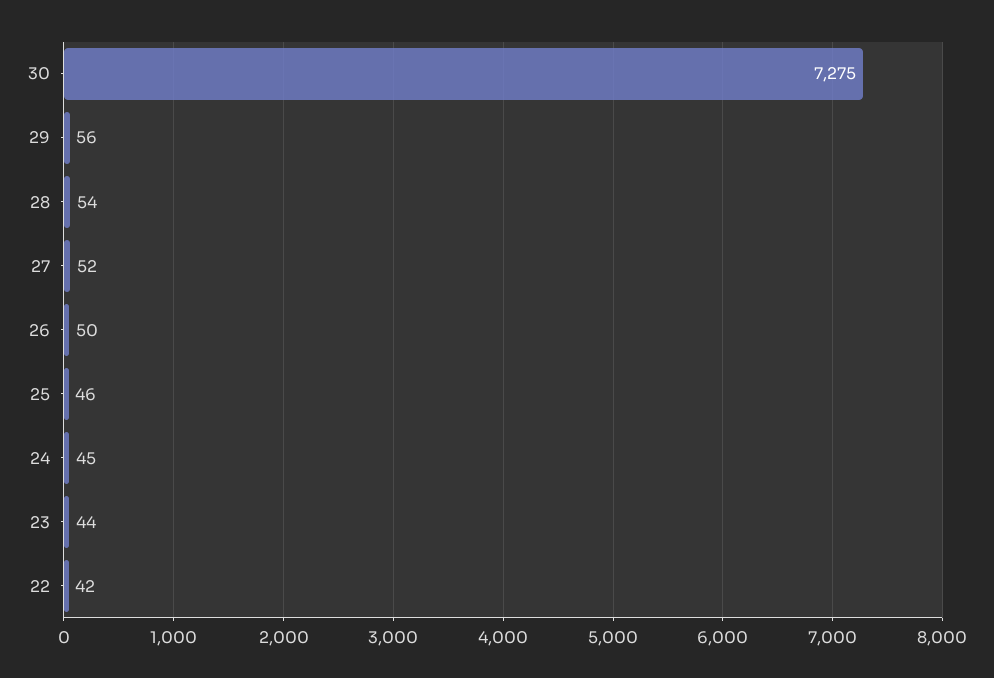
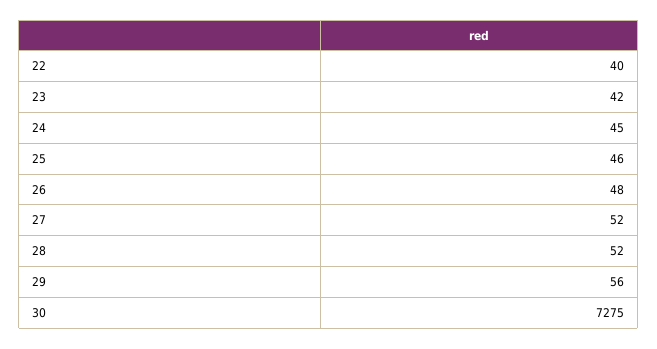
  {
    "30": 7275,
    "29": 56,
-   "28": 54,
+   "28": 52,
    "27": 52,
-   "26": 50,
+   "26": 48,
    "25": 46,
    "24": 45,
-   "23": 44,
+   "23": 42,
-   "22": 42
+   "22": 40
  }

